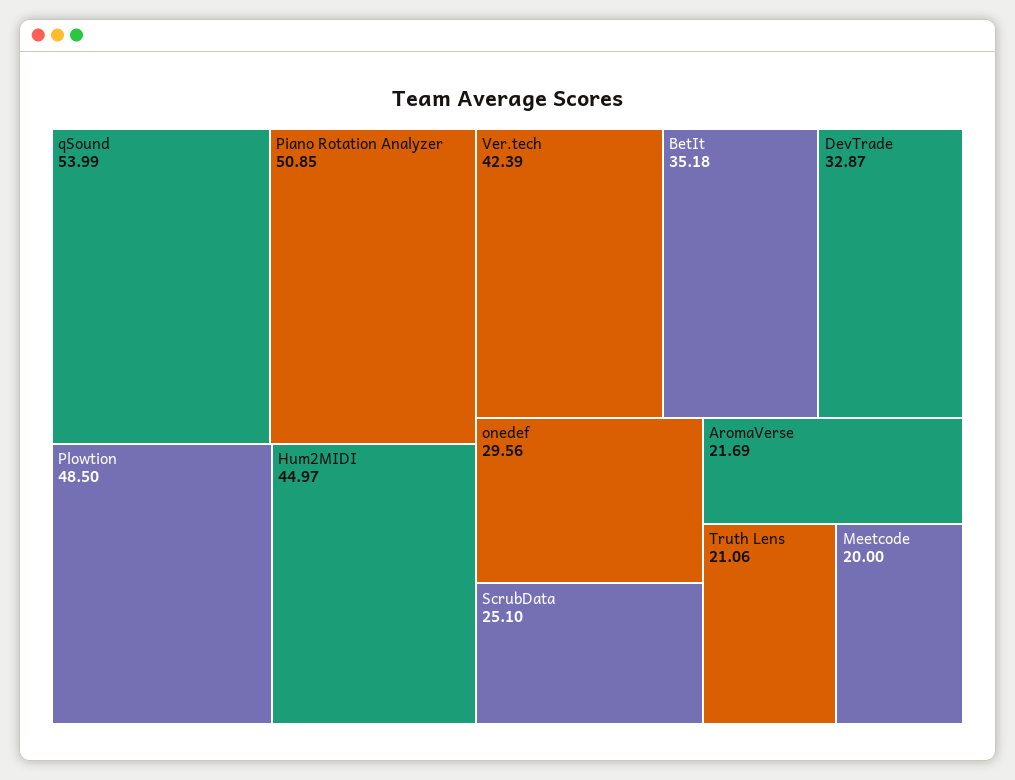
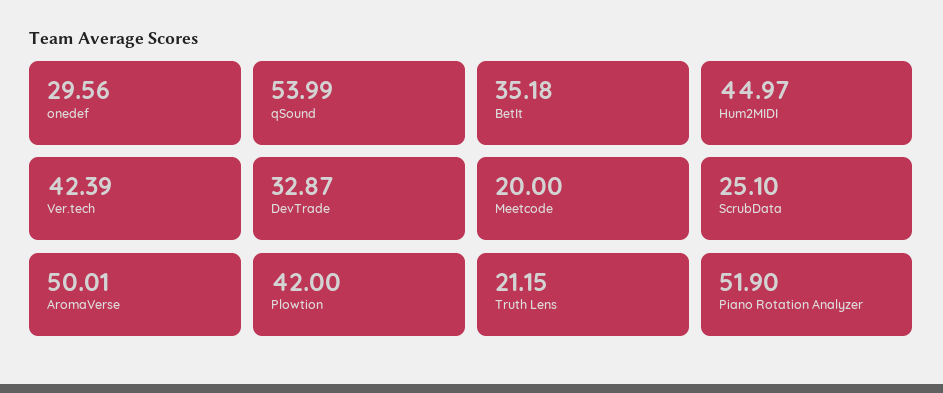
  {
    "qSound": 53.99,
-   "Piano Rotation Analyzer": 50.85,
+   "Piano Rotation Analyzer": 51.9,
-   "Plowtion": 48.5,
+   "Plowtion": 42,
    "Hum2MIDI": 44.97,
    "Ver.tech": 42.39,
    "BetIt": 35.18,
    "DevTrade": 32.87,
    "onedef": 29.56,
    "ScrubData": 25.1,
-   "AromaVerse": 21.69,
+   "AromaVerse": 50.01,
-   "Truth Lens": 21.06,
+   "Truth Lens": 21.15,
    "Meetcode": 20
  }

